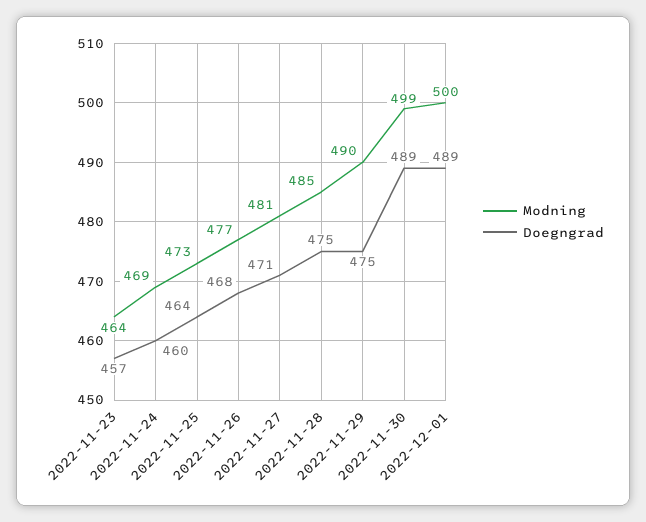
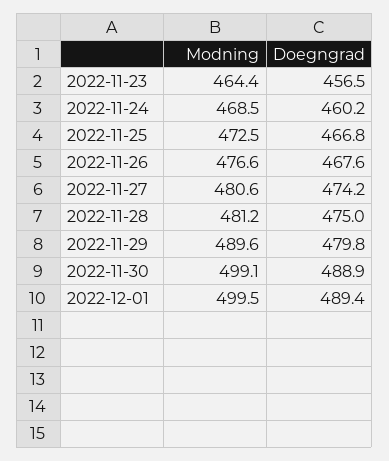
  {
    "Modning": {
      "2022-11-23": 464.4,
      "2022-11-24": 468.5,
      "2022-11-25": 472.5,
      "2022-11-26": 476.6,
      "2022-11-27": 480.6,
-     "2022-11-28": 485,
+     "2022-11-28": 481.2,
      "2022-11-29": 489.6,
      "2022-11-30": 499.1,
      "2022-12-01": 499.5
    },
    "Doegngrad": {
      "2022-11-23": 456.5,
      "2022-11-24": 460.2,
-     "2022-11-25": 464,
+     "2022-11-25": 466.8,
      "2022-11-26": 467.6,
-     "2022-11-27": 471,
+     "2022-11-27": 474.2,
      "2022-11-28": 475,
-     "2022-11-29": 475,
+     "2022-11-29": 479.8,
      "2022-11-30": 488.9,
      "2022-12-01": 489.4
    }
  }

